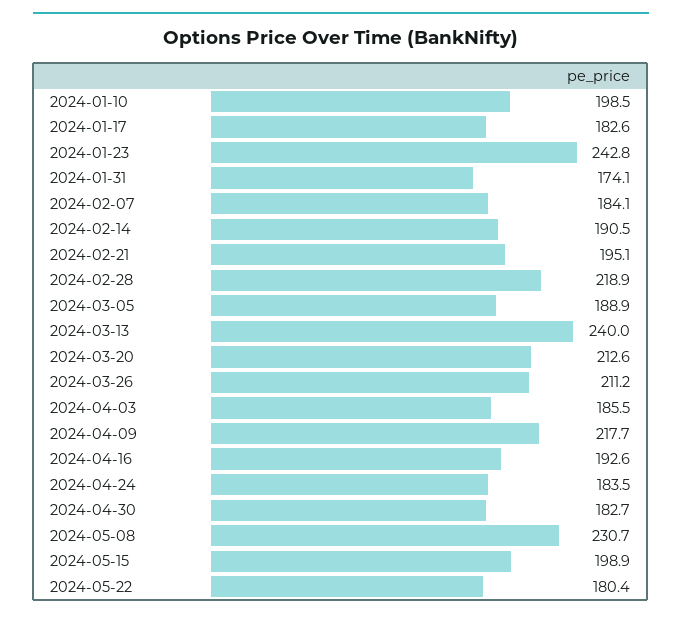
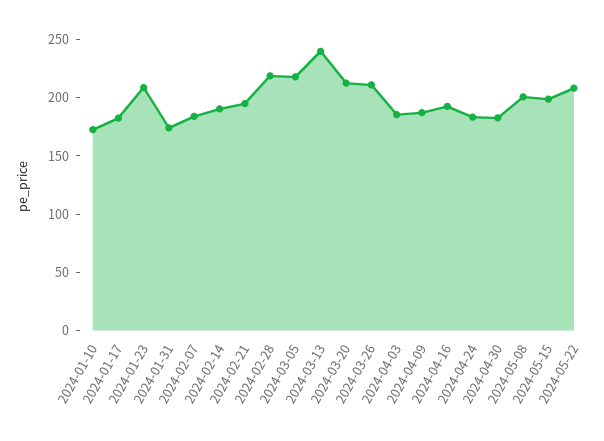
  {
-   "2024-01-10": 198.5,
+   "2024-01-10": 170,
    "2024-01-17": 182.6,
-   "2024-01-23": 242.8,
+   "2024-01-23": 210,
    "2024-01-31": 174.1,
    "2024-02-07": 184.1,
    "2024-02-14": 190.5,
    "2024-02-21": 195.1,
    "2024-02-28": 218.9,
-   "2024-03-05": 188.9,
+   "2024-03-05": 220,
    "2024-03-13": 240,
    "2024-03-20": 212.6,
    "2024-03-26": 211.2,
    "2024-04-03": 185.5,
-   "2024-04-09": 217.7,
+   "2024-04-09": 190,
    "2024-04-16": 192.6,
    "2024-04-24": 183.5,
    "2024-04-30": 182.7,
-   "2024-05-08": 230.7,
+   "2024-05-08": 200,
    "2024-05-15": 198.9,
-   "2024-05-22": 180.4
+   "2024-05-22": 210
  }

